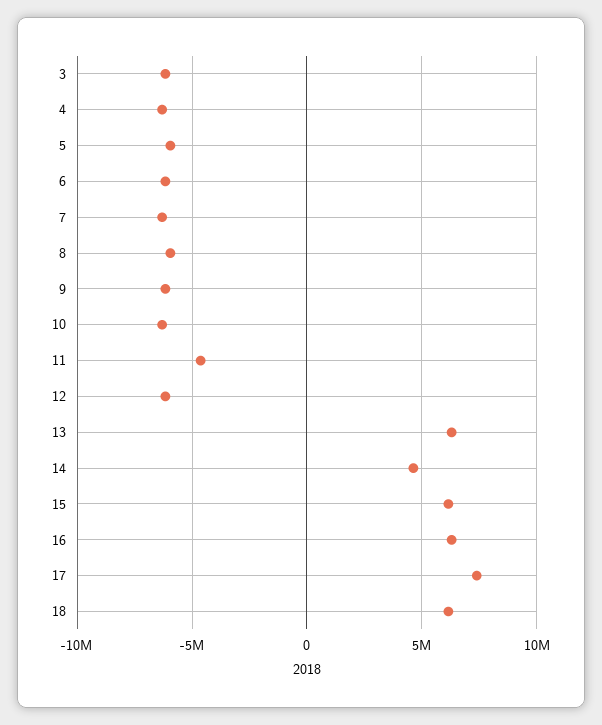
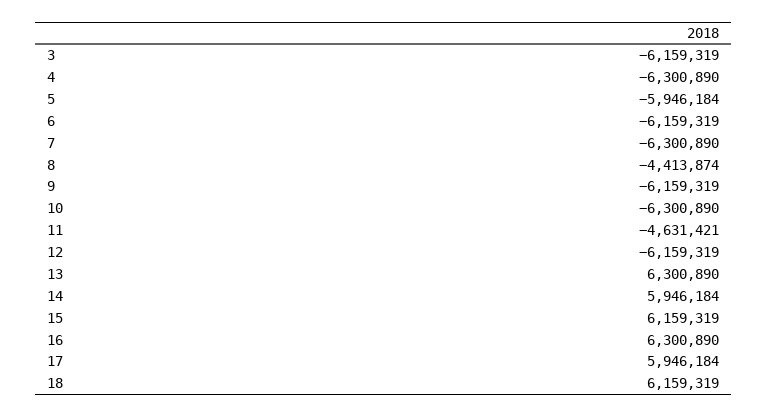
  {
    "3": -6159319,
    "4": -6300890,
    "5": -5946184,
    "6": -6159319,
    "7": -6300890,
-   "8": -6000000,
+   "8": -4413874,
    "9": -6159319,
    "10": -6300890,
    "11": -4631421,
    "12": -6159319,
    "13": 6300890,
-   "14": 4500000,
+   "14": 5946184,
    "15": 6159319,
    "16": 6300890,
-   "17": 7500000,
+   "17": 5946184,
    "18": 6159319
  }

